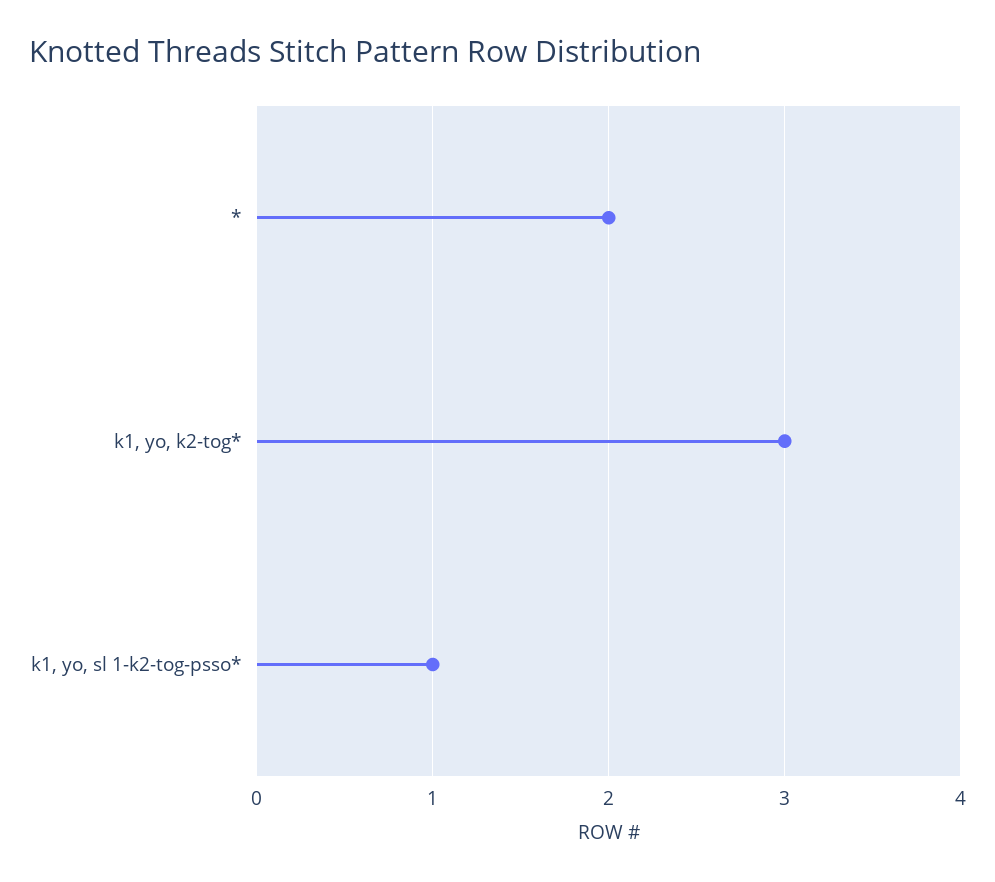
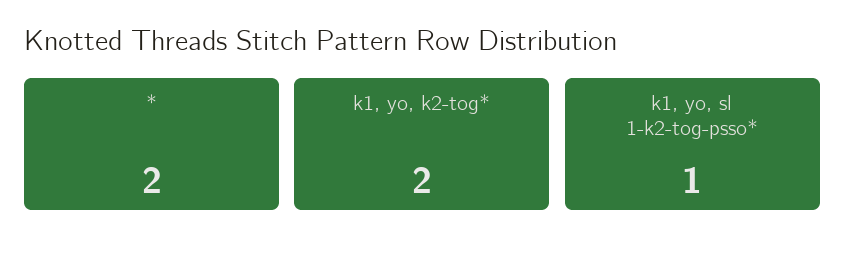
  {
    "*": 2,
-   "k1, yo, k2-tog*": 3,
+   "k1, yo, k2-tog*": 2,
    "k1, yo, sl 1-k2-tog-psso*": 1
  }

